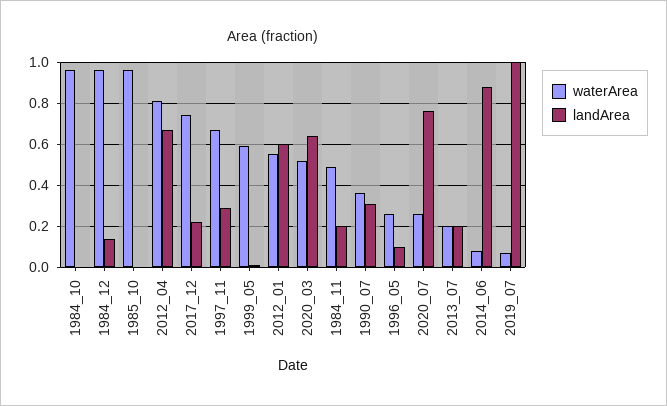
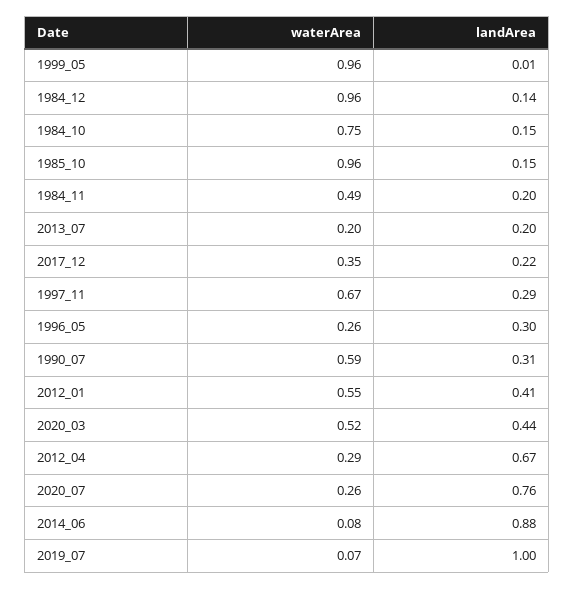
  {
    "waterArea": {
-     "1984_10": 0.95,
+     "1984_10": 0.75,
      "1984_12": 0.96,
      "1985_10": 0.96,
-     "2012_04": 0.8,
+     "2012_04": 0.29,
-     "2017_12": 0.75,
+     "2017_12": 0.35,
      "1997_11": 0.67,
-     "1999_05": 0.6,
+     "1999_05": 0.96,
      "2012_01": 0.55,
      "2020_03": 0.52,
      "1984_11": 0.49,
-     "1990_07": 0.35,
+     "1990_07": 0.59,
      "1996_05": 0.26,
      "2020_07": 0.26,
      "2013_07": 0.2,
      "2014_06": 0.08,
      "2019_07": 0.07
    },
    "landArea": {
-     "1984_10": 0,
+     "1984_10": 0.15,
      "1984_12": 0.14,
-     "1985_10": 0,
+     "1985_10": 0.15,
      "2012_04": 0.67,
      "2017_12": 0.22,
      "1997_11": 0.29,
      "1999_05": 0.01,
-     "2012_01": 0.6,
+     "2012_01": 0.41,
-     "2020_03": 0.65,
+     "2020_03": 0.44,
      "1984_11": 0.2,
      "1990_07": 0.31,
-     "1996_05": 0.1,
+     "1996_05": 0.3,
      "2020_07": 0.76,
      "2013_07": 0.2,
      "2014_06": 0.88,
      "2019_07": 1
    }
  }

